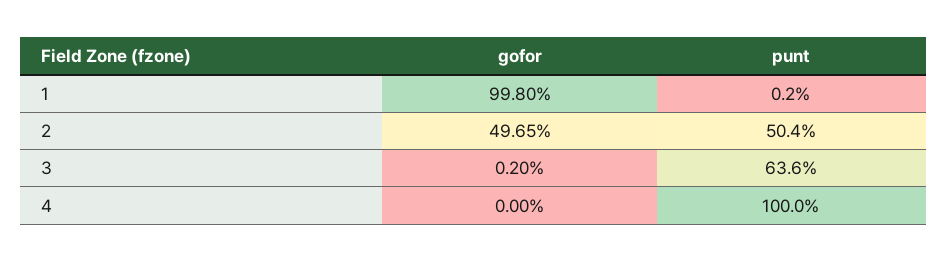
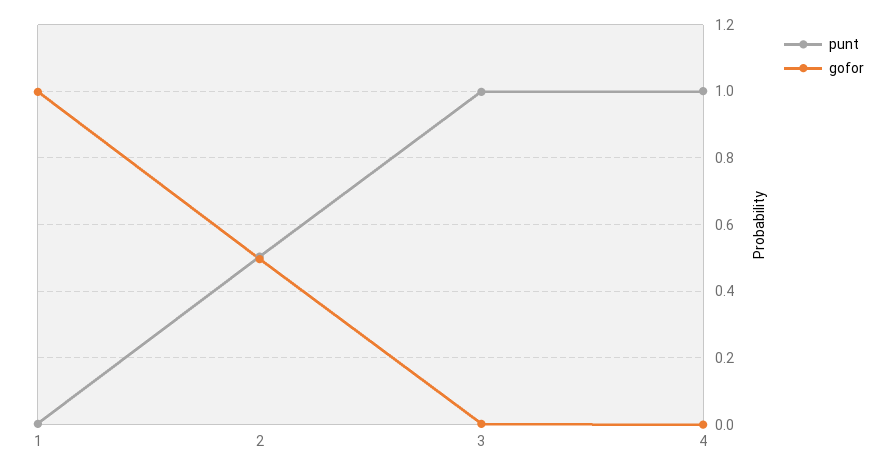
  {
    "gofor": {
      "1": 0.998,
      "2": 0.4965,
      "3": 0.002,
      "4": 0
    },
    "punt": {
      "1": 0.002,
      "2": 0.504,
-     "3": 0.636,
+     "3": 1,
      "4": 1
    }
  }

